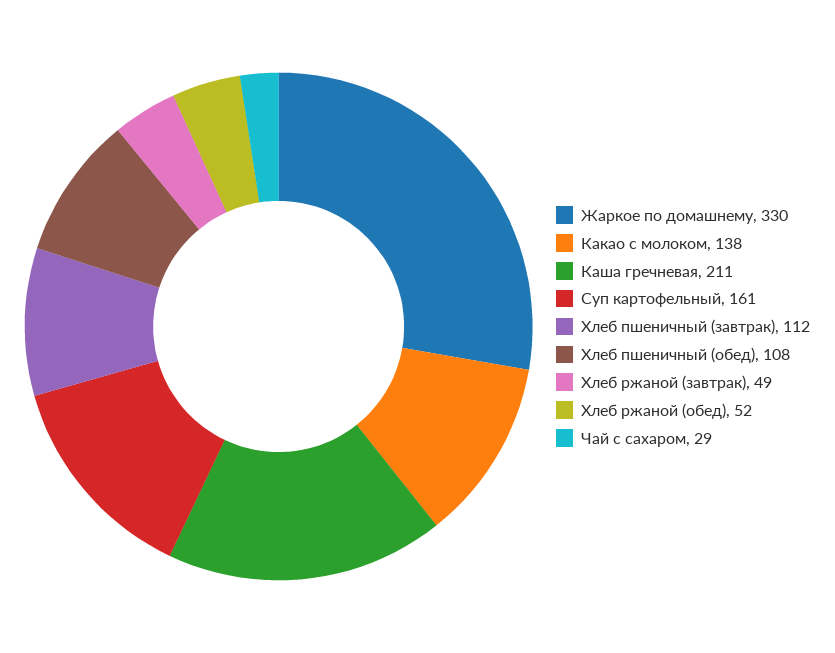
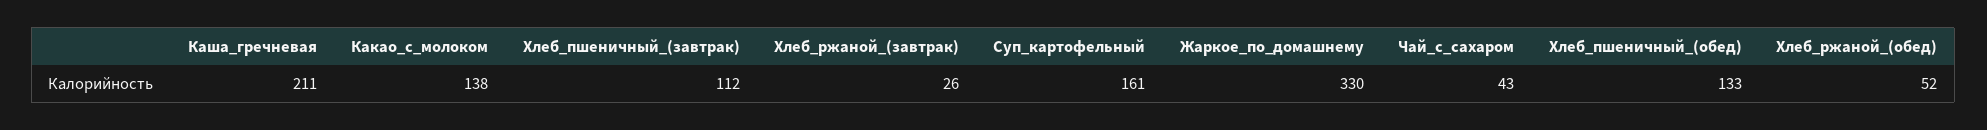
  {
    "Жаркое по домашнему": 330,
    "Какао с молоком": 138,
    "Каша гречневая": 211,
    "Суп картофельный": 161,
    "Хлеб пшеничный (завтрак)": 112,
-   "Хлеб пшеничный (обед)": 108,
+   "Хлеб пшеничный (обед)": 133,
-   "Хлеб ржаной (завтрак)": 49,
+   "Хлеб ржаной (завтрак)": 26,
    "Хлеб ржаной (обед)": 52,
-   "Чай с сахаром": 29
+   "Чай с сахаром": 43
  }

